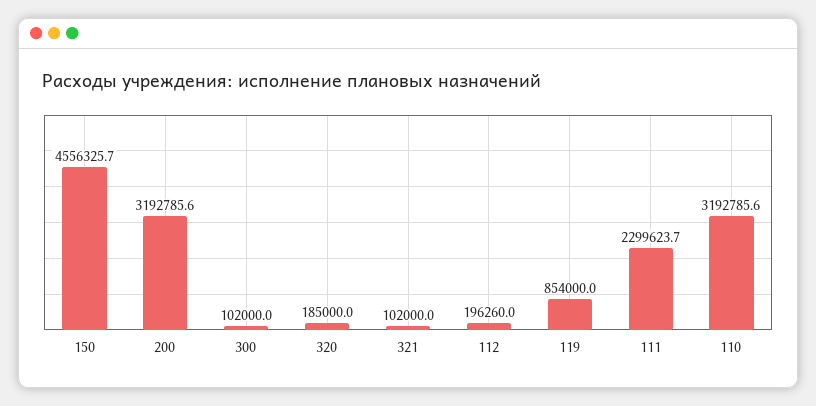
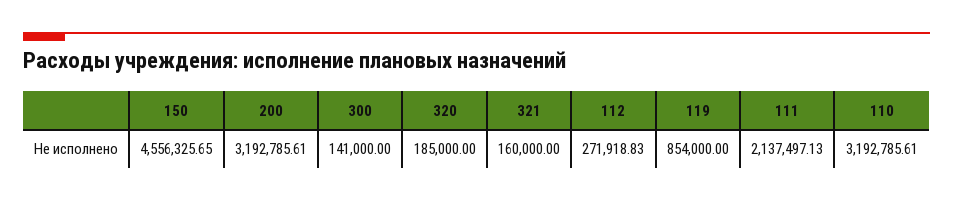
  {
    "150": 4556325.65,
    "200": 3192785.61,
-   "300": 102000,
+   "300": 141000,
    "320": 185000,
-   "321": 102000,
+   "321": 160000,
-   "112": 196260,
+   "112": 271918.83,
    "119": 854000,
-   "111": 2299623.7,
+   "111": 2137497.13,
    "110": 3192785.61
  }

